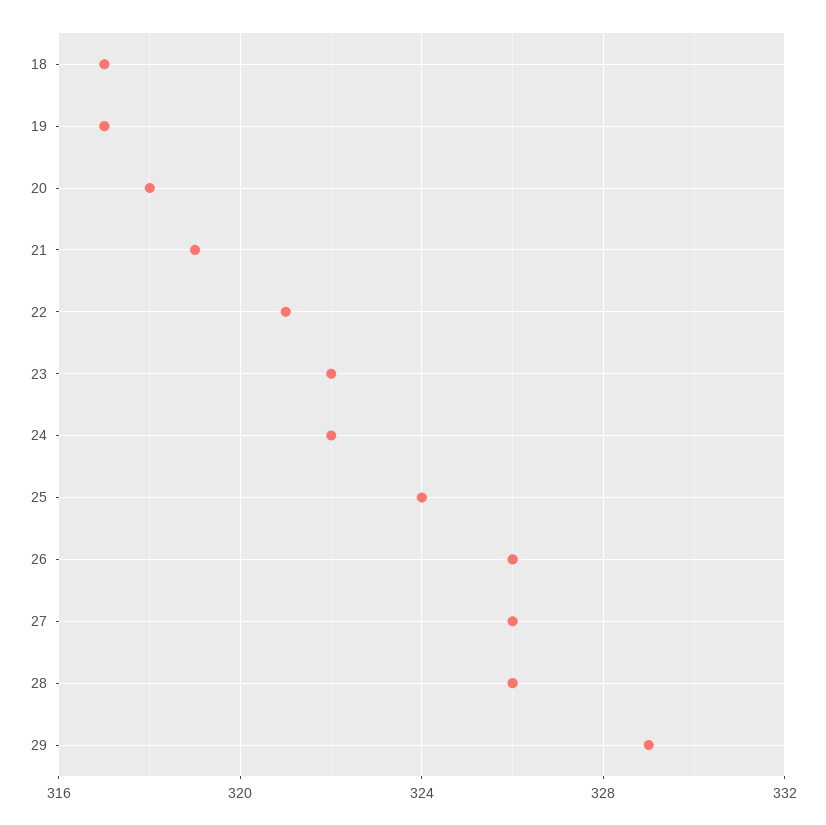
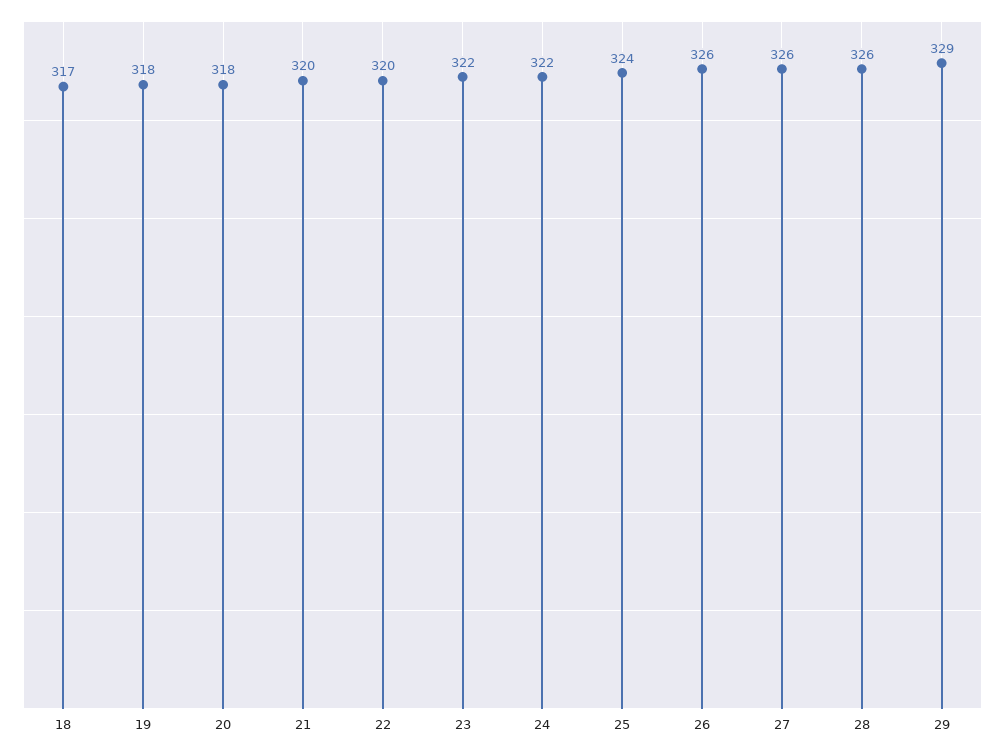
  {
    "18": 317,
-   "19": 317,
+   "19": 318,
    "20": 318,
-   "21": 319,
+   "21": 320,
-   "22": 321,
+   "22": 320,
    "23": 322,
    "24": 322,
    "25": 324,
    "26": 326,
    "27": 326,
    "28": 326,
    "29": 329
  }

